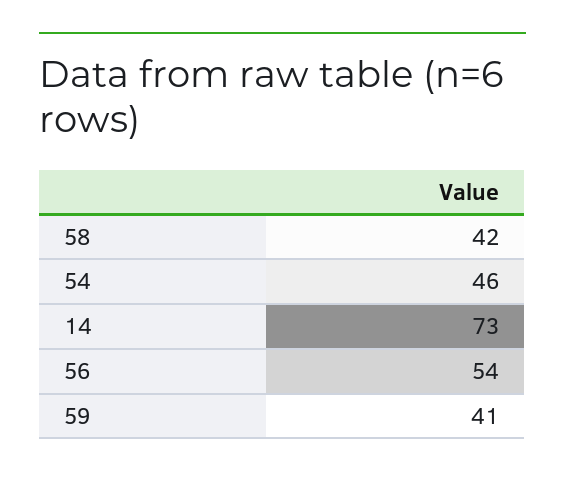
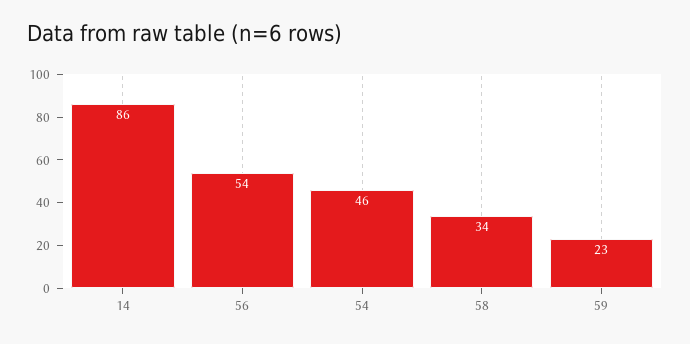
  {
-   "58": 42,
+   "58": 34,
    "54": 46,
-   "14": 73,
+   "14": 86,
    "56": 54,
-   "59": 41
+   "59": 23
  }

